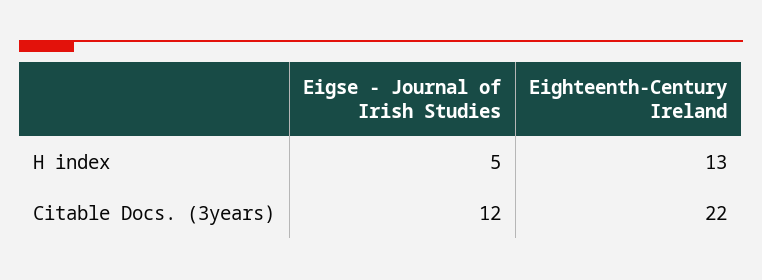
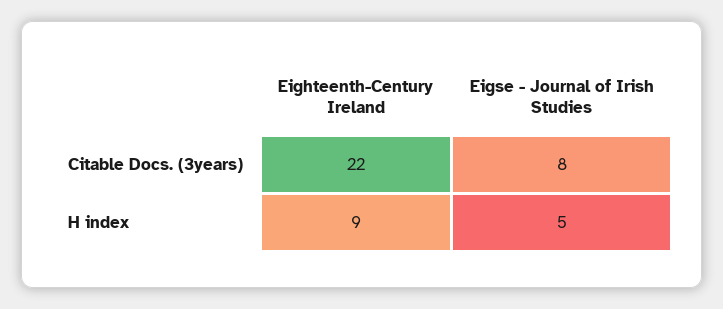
  {
    "Eigse - Journal of Irish Studies": {
      "H index": 5,
-     "Citable Docs. (3years)": 12
+     "Citable Docs. (3years)": 8
    },
    "Eighteenth-Century Ireland": {
-     "H index": 13,
+     "H index": 9,
      "Citable Docs. (3years)": 22
    }
  }

